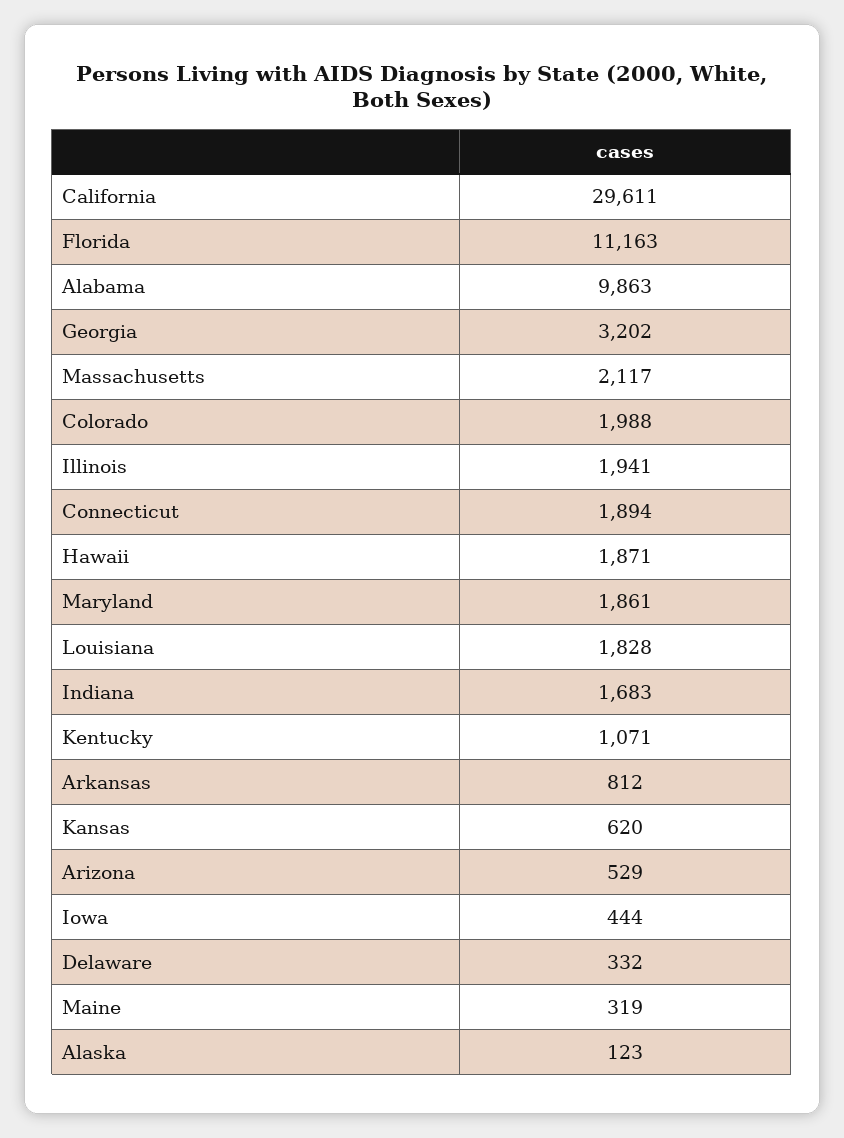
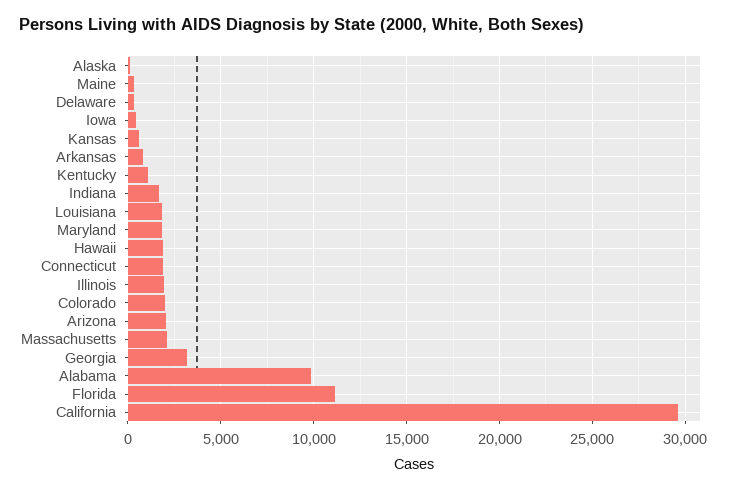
  {
    "California": 29611,
    "Florida": 11163,
    "Alabama": 9863,
    "Georgia": 3202,
    "Massachusetts": 2117,
    "Colorado": 1988,
    "Illinois": 1941,
    "Connecticut": 1894,
    "Hawaii": 1871,
    "Maryland": 1861,
    "Louisiana": 1828,
    "Indiana": 1683,
    "Kentucky": 1071,
    "Arkansas": 812,
    "Kansas": 620,
-   "Arizona": 529,
+   "Arizona": 2000,
    "Iowa": 444,
    "Delaware": 332,
    "Maine": 319,
    "Alaska": 123
  }

